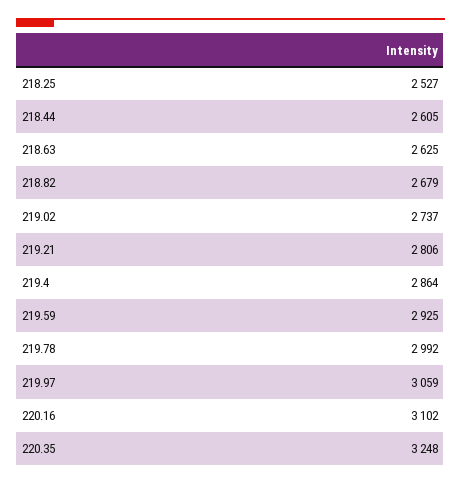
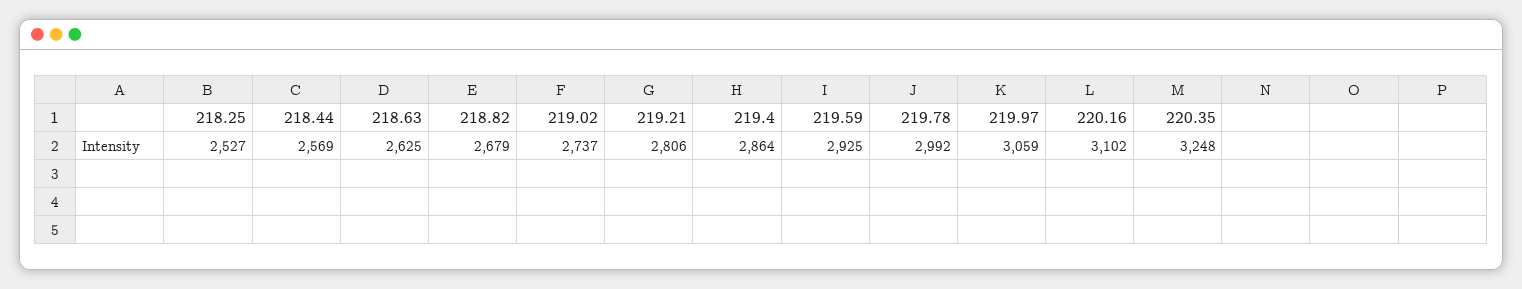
  {
    "218.25": 2527,
-   "218.44": 2605,
+   "218.44": 2569,
    "218.63": 2625,
    "218.82": 2679,
    "219.02": 2737,
    "219.21": 2806,
    "219.4": 2864,
    "219.59": 2925,
    "219.78": 2992,
    "219.97": 3059,
    "220.16": 3102,
    "220.35": 3248
  }

